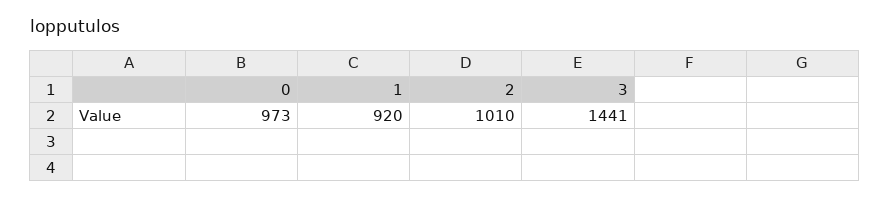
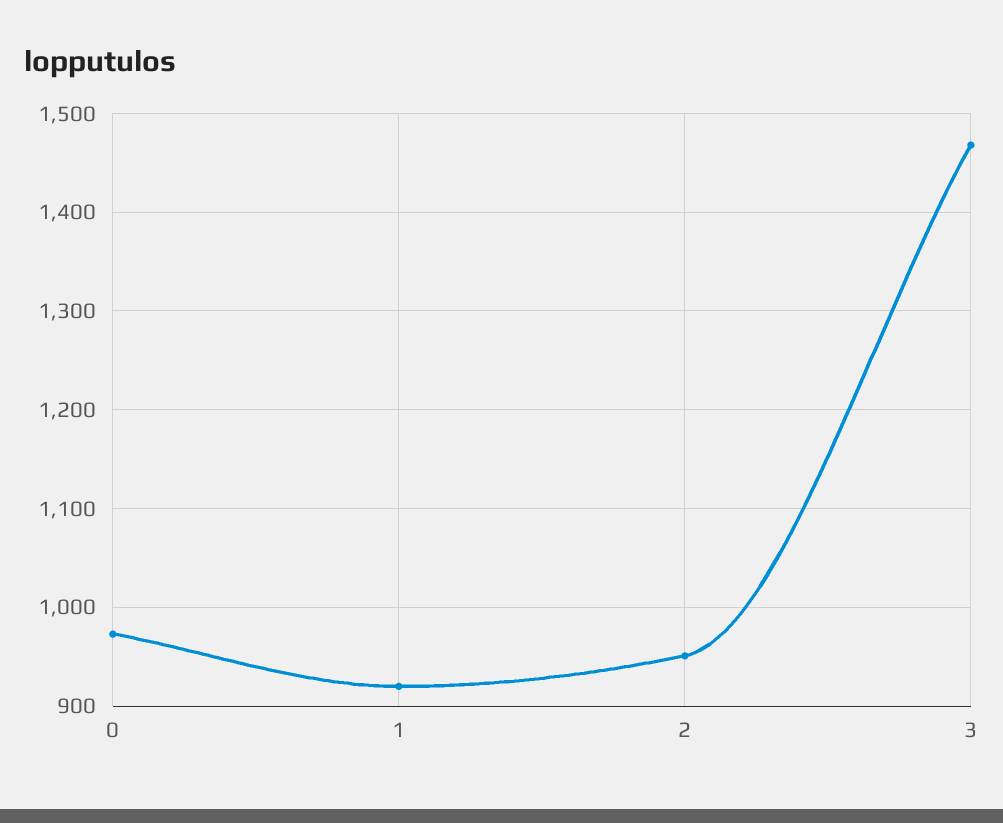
  {
    "0": 973,
    "1": 920,
-   "2": 1010,
+   "2": 950,
-   "3": 1441
+   "3": 1470
  }

